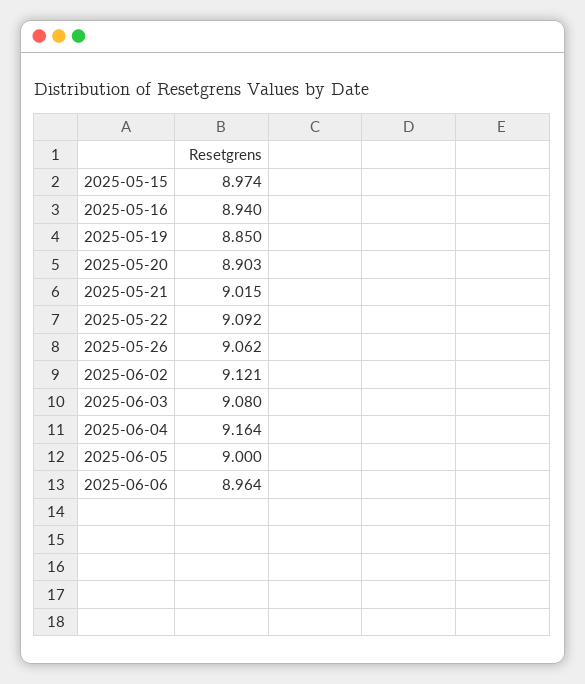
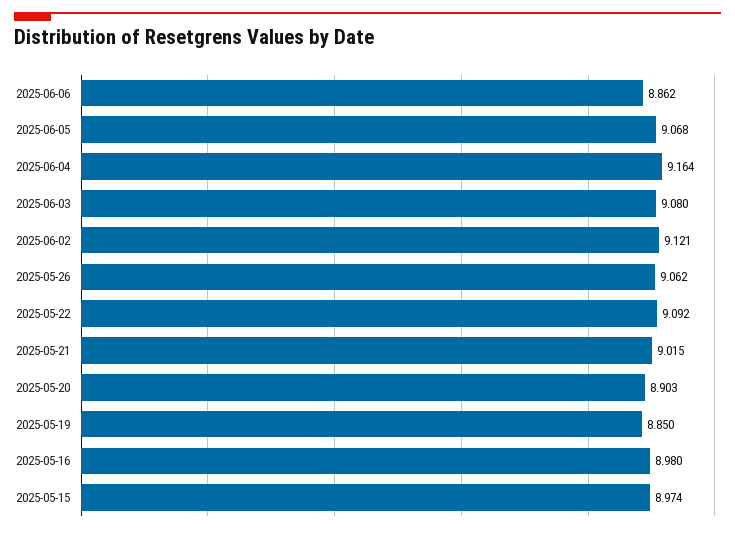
  {
    "2025-05-15": 8.974,
-   "2025-05-16": 8.94,
+   "2025-05-16": 8.98,
    "2025-05-19": 8.85,
    "2025-05-20": 8.903,
    "2025-05-21": 9.015,
    "2025-05-22": 9.092,
    "2025-05-26": 9.062,
    "2025-06-02": 9.121,
    "2025-06-03": 9.08,
    "2025-06-04": 9.164,
-   "2025-06-05": 9,
+   "2025-06-05": 9.068,
-   "2025-06-06": 8.964
+   "2025-06-06": 8.862
  }

